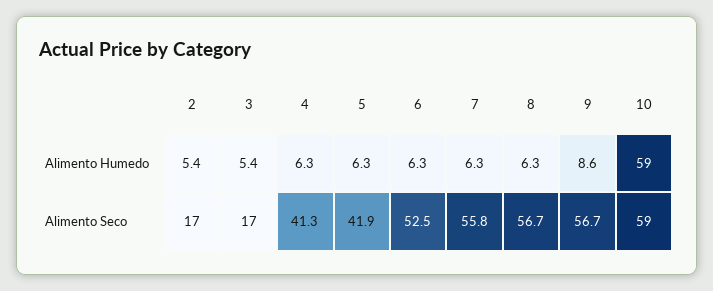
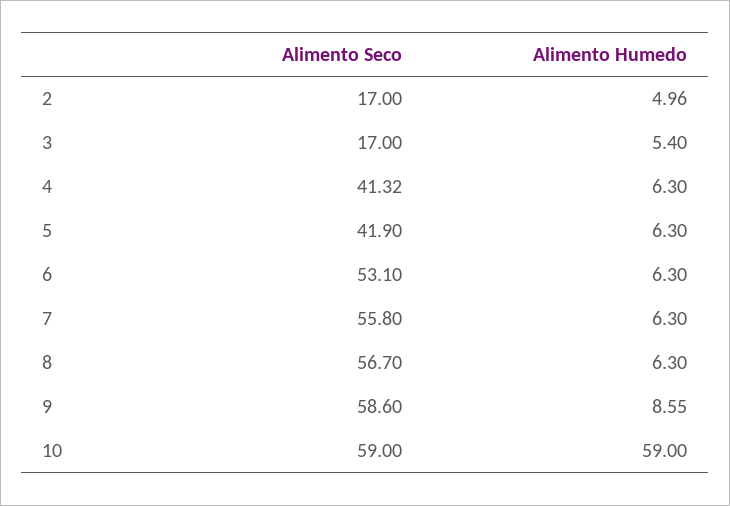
  {
    "2": {
-     "Alimento Humedo": 5.4,
+     "Alimento Humedo": 4.96,
      "Alimento Seco": 17
    },
    "3": {
      "Alimento Humedo": 5.4,
      "Alimento Seco": 17
    },
    "4": {
      "Alimento Humedo": 6.3,
      "Alimento Seco": 41.32
    },
    "5": {
      "Alimento Humedo": 6.3,
      "Alimento Seco": 41.9
    },
    "6": {
      "Alimento Humedo": 6.3,
-     "Alimento Seco": 52.5
+     "Alimento Seco": 53.1
    },
    "7": {
      "Alimento Humedo": 6.3,
      "Alimento Seco": 55.8
    },
    "8": {
      "Alimento Humedo": 6.3,
      "Alimento Seco": 56.7
    },
    "9": {
      "Alimento Humedo": 8.55,
-     "Alimento Seco": 56.7
+     "Alimento Seco": 58.6
    },
    "10": {
      "Alimento Humedo": 59,
      "Alimento Seco": 59
    }
  }

